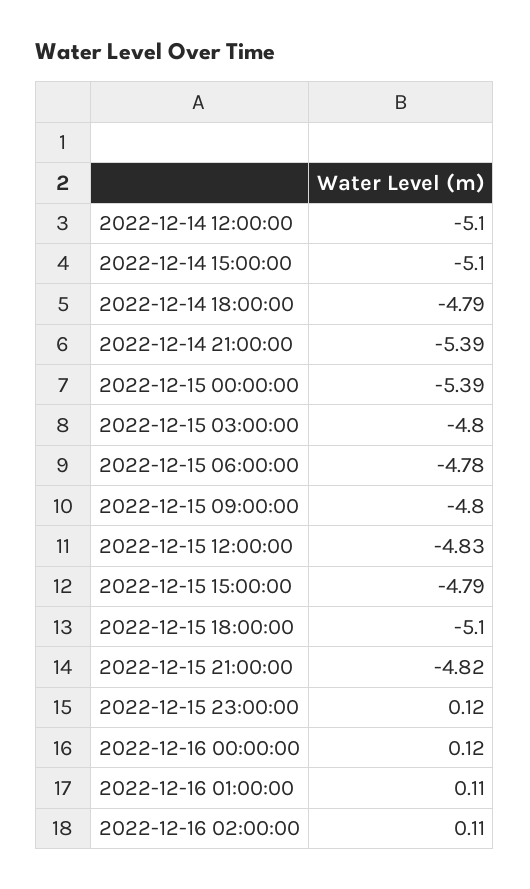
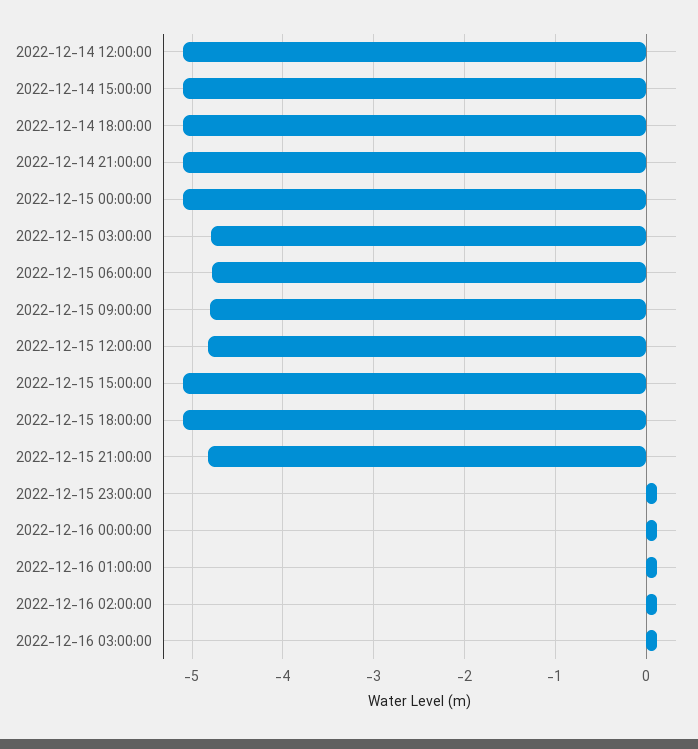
  {
    "2022-12-14 12:00:00": -5.1,
    "2022-12-14 15:00:00": -5.1,
-   "2022-12-14 18:00:00": -4.79,
+   "2022-12-14 18:00:00": -5.1,
-   "2022-12-14 21:00:00": -5.39,
+   "2022-12-14 21:00:00": -5.1,
-   "2022-12-15 00:00:00": -5.39,
+   "2022-12-15 00:00:00": -5.1,
    "2022-12-15 03:00:00": -4.8,
    "2022-12-15 06:00:00": -4.78,
    "2022-12-15 09:00:00": -4.8,
    "2022-12-15 12:00:00": -4.83,
-   "2022-12-15 15:00:00": -4.79,
+   "2022-12-15 15:00:00": -5.1,
    "2022-12-15 18:00:00": -5.1,
    "2022-12-15 21:00:00": -4.82,
    "2022-12-15 23:00:00": 0.12,
    "2022-12-16 00:00:00": 0.12,
    "2022-12-16 01:00:00": 0.11,
-   "2022-12-16 02:00:00": 0.11
+   "2022-12-16 02:00:00": 0.11,
+   "2022-12-16 03:00:00": 0.1
  }

